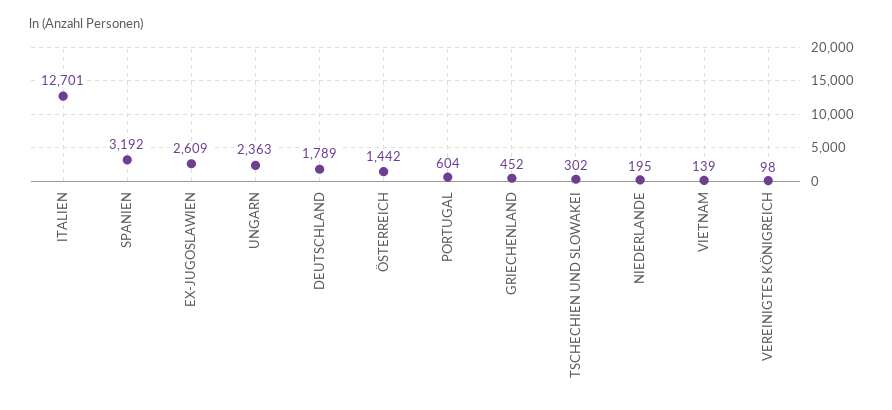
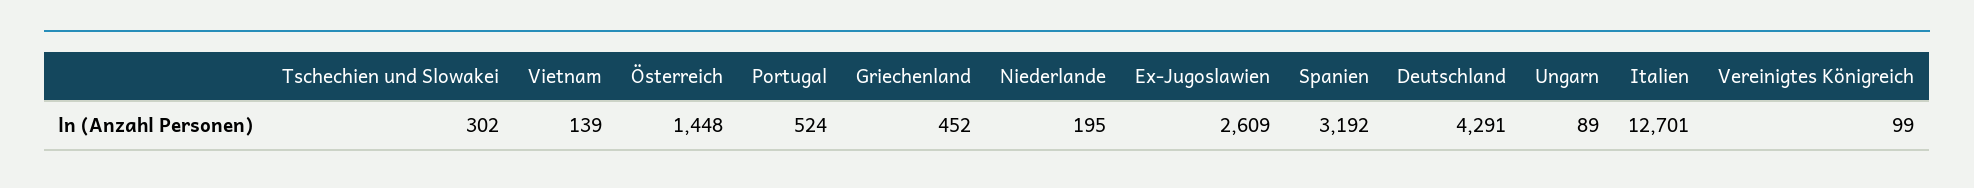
  {
    "ITALIEN": 12701,
    "SPANIEN": 3192,
    "EX-JUGOSLAWIEN": 2609,
-   "UNGARN": 2363,
+   "UNGARN": 89,
-   "DEUTSCHLAND": 1789,
+   "DEUTSCHLAND": 4291,
-   "ÖSTERREICH": 1442,
+   "ÖSTERREICH": 1448,
-   "PORTUGAL": 604,
+   "PORTUGAL": 524,
    "GRIECHENLAND": 452,
    "TSCHECHIEN UND SLOWAKEI": 302,
    "NIEDERLANDE": 195,
    "VIETNAM": 139,
-   "VEREINIGTES KÖNIGREICH": 98
+   "VEREINIGTES KÖNIGREICH": 99
  }

